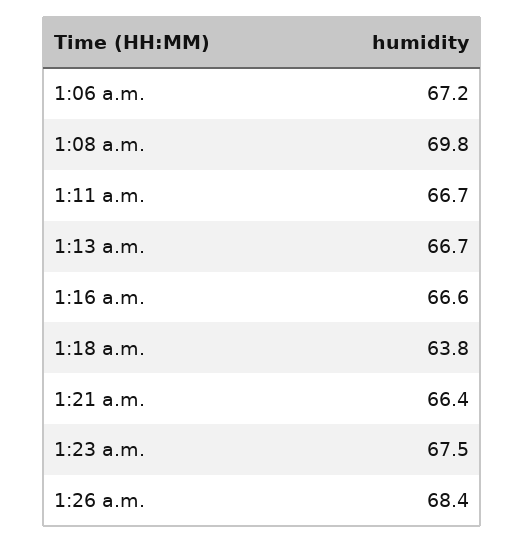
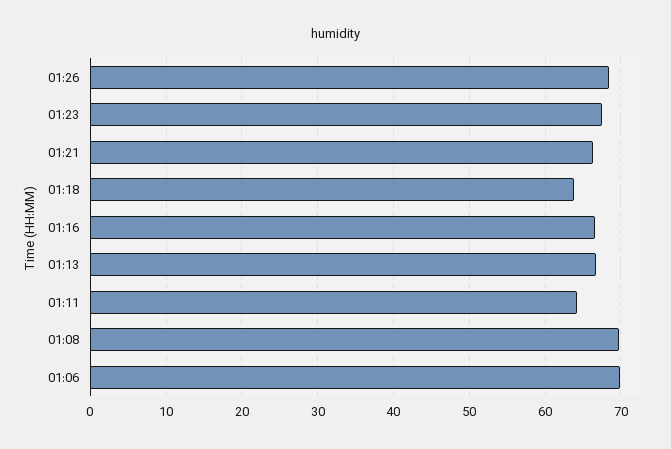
  {
-   "1:06 a.m.": 67.2,
+   "1:06 a.m.": 70,
    "1:08 a.m.": 69.8,
-   "1:11 a.m.": 66.7,
+   "1:11 a.m.": 64,
    "1:13 a.m.": 66.7,
    "1:16 a.m.": 66.6,
    "1:18 a.m.": 63.8,
    "1:21 a.m.": 66.4,
    "1:23 a.m.": 67.5,
    "1:26 a.m.": 68.4
  }

